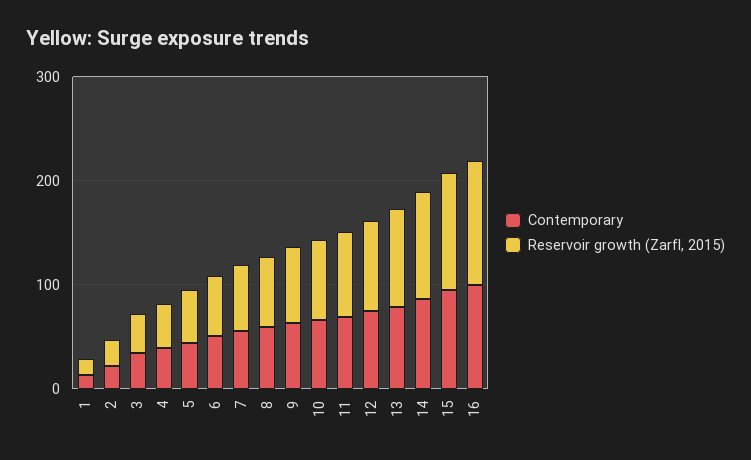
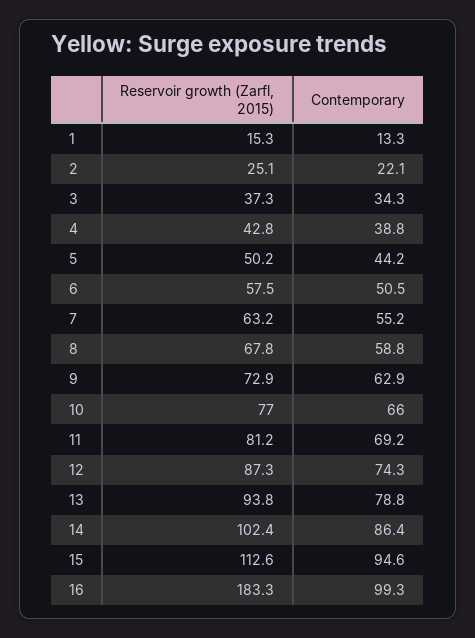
  {
    "Contemporary": {
      "1": 13.3,
      "2": 22.1,
      "3": 34.3,
      "4": 38.8,
      "5": 44.2,
      "6": 50.5,
      "7": 55.2,
      "8": 58.8,
      "9": 62.9,
      "10": 66,
      "11": 69.2,
      "12": 74.3,
      "13": 78.8,
      "14": 86.4,
      "15": 94.6,
      "16": 99.3
    },
    "Reservoir growth (Zarfl, 2015)": {
      "1": 15.3,
      "2": 25.1,
      "3": 37.3,
      "4": 42.8,
      "5": 50.2,
      "6": 57.5,
      "7": 63.2,
      "8": 67.8,
      "9": 72.9,
      "10": 77,
      "11": 81.2,
      "12": 87.3,
      "13": 93.8,
      "14": 102.4,
      "15": 112.6,
-     "16": 120
+     "16": 183.3
    }
  }

